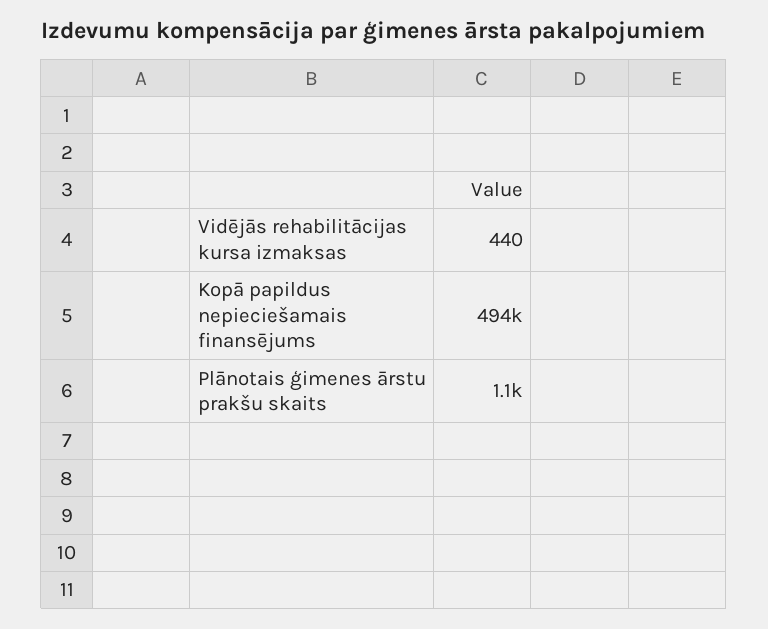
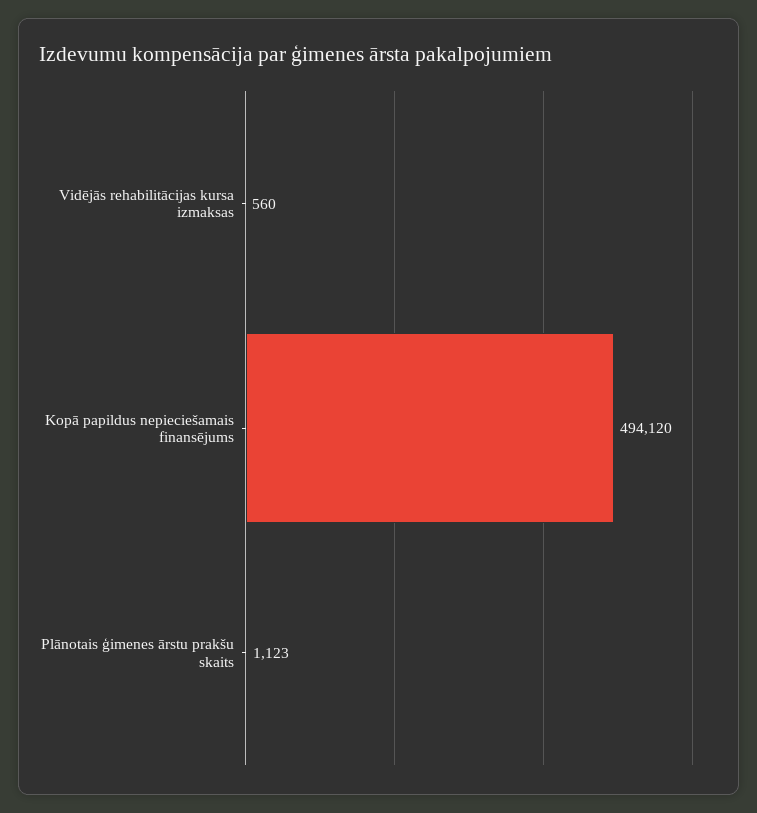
  {
-   "Vidējās rehabilitācijas kursa izmaksas": 440,
+   "Vidējās rehabilitācijas kursa izmaksas": 560,
    "Kopā papildus nepieciešamais finansējums": 494120,
    "Plānotais ģimenes ārstu prakšu skaits": 1123
  }

